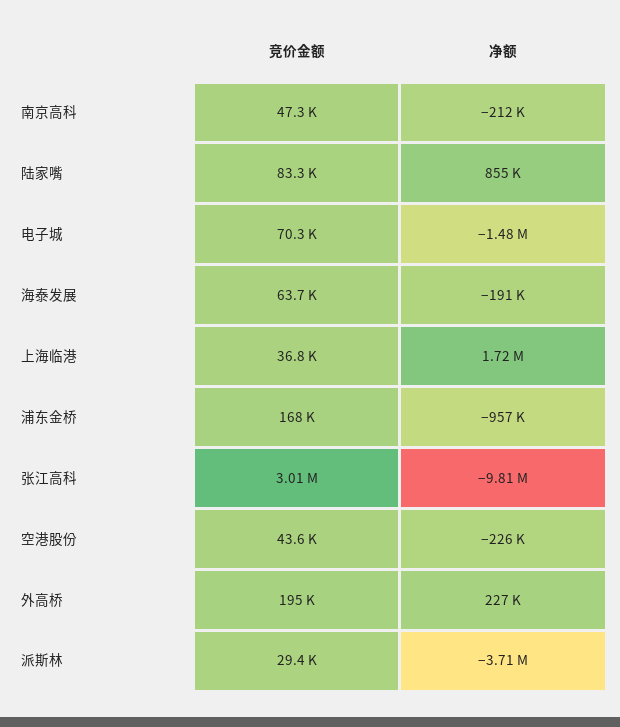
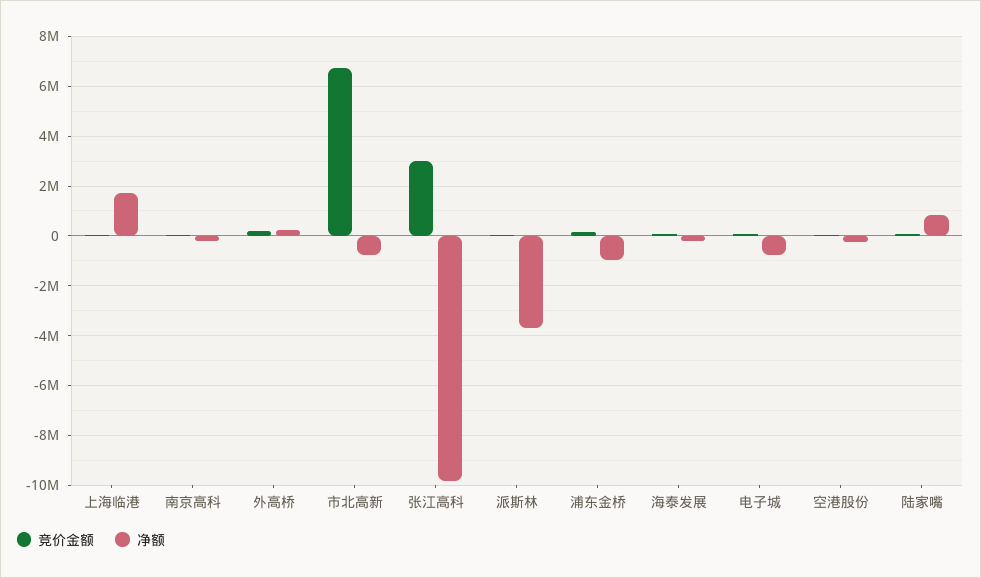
  {
    "竞价金额": {
      "南京高科": 47300,
      "陆家嘴": 83300,
      "电子城": 70300,
      "海泰发展": 63700,
      "上海临港": 36800,
      "浦东金桥": 168000,
      "张江高科": 3010000,
      "空港股份": 43600,
      "外高桥": 195000,
-     "派斯林": 29400
+     "派斯林": 29400,
+     "市北高新": 6750000
    },
    "净额": {
      "南京高科": -212000,
      "陆家嘴": 855000,
-     "电子城": -1480000,
+     "电子城": -750000,
      "海泰发展": -191000,
      "上海临港": 1720000,
      "浦东金桥": -957000,
      "张江高科": -9810000,
      "空港股份": -226000,
      "外高桥": 227000,
-     "派斯林": -3710000
+     "派斯林": -3710000,
+     "市北高新": -750000
    }
  }

